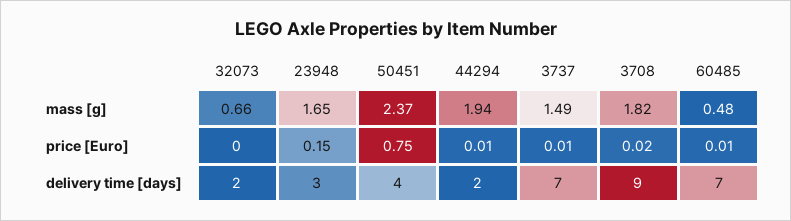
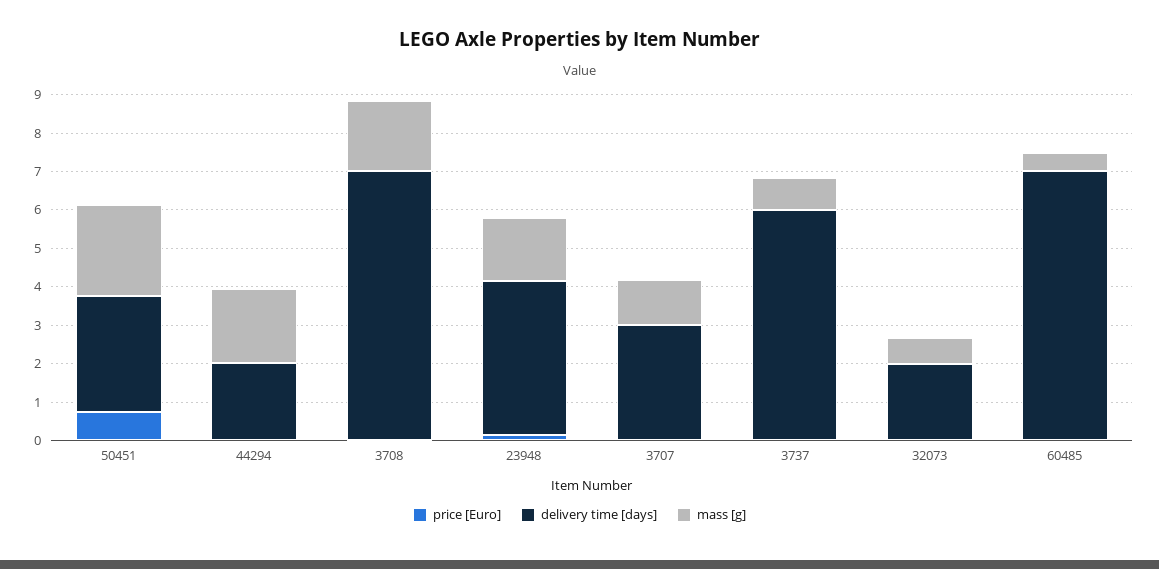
  {
    "mass [g]": {
      "32073": 0.66,
      "23948": 1.65,
      "50451": 2.37,
      "44294": 1.94,
-     "3737": 1.49,
+     "3737": 0.75,
      "3708": 1.82,
-     "60485": 0.48
+     "60485": 0.48,
+     "3707": 1.25
    },
    "price [Euro]": {
      "32073": 0,
      "23948": 0.15,
      "50451": 0.75,
      "44294": 0.01,
      "3737": 0.01,
      "3708": 0.02,
-     "60485": 0.01
+     "60485": 0.01,
+     "3707": 0
    },
    "delivery time [days]": {
      "32073": 2,
-     "23948": 3,
+     "23948": 4,
-     "50451": 4,
+     "50451": 3,
      "44294": 2,
-     "3737": 7,
+     "3737": 6,
-     "3708": 9,
+     "3708": 7,
-     "60485": 7
+     "60485": 7,
+     "3707": 3
    }
  }

